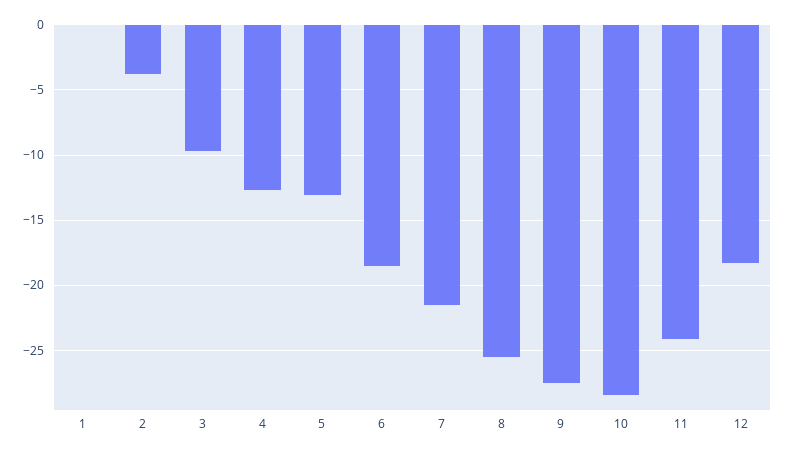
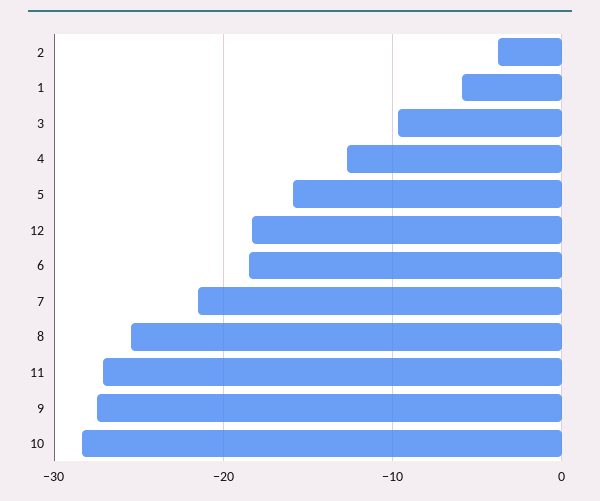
  {
-   "1": 0,
+   "1": -6,
    "2": -4,
    "3": -9.5,
    "4": -12.5,
-   "5": -13,
+   "5": -16,
    "6": -18.5,
    "7": -21.5,
    "8": -25.5,
    "9": -27.5,
    "10": -28.5,
-   "11": -24,
+   "11": -27,
    "12": -18.5
  }

